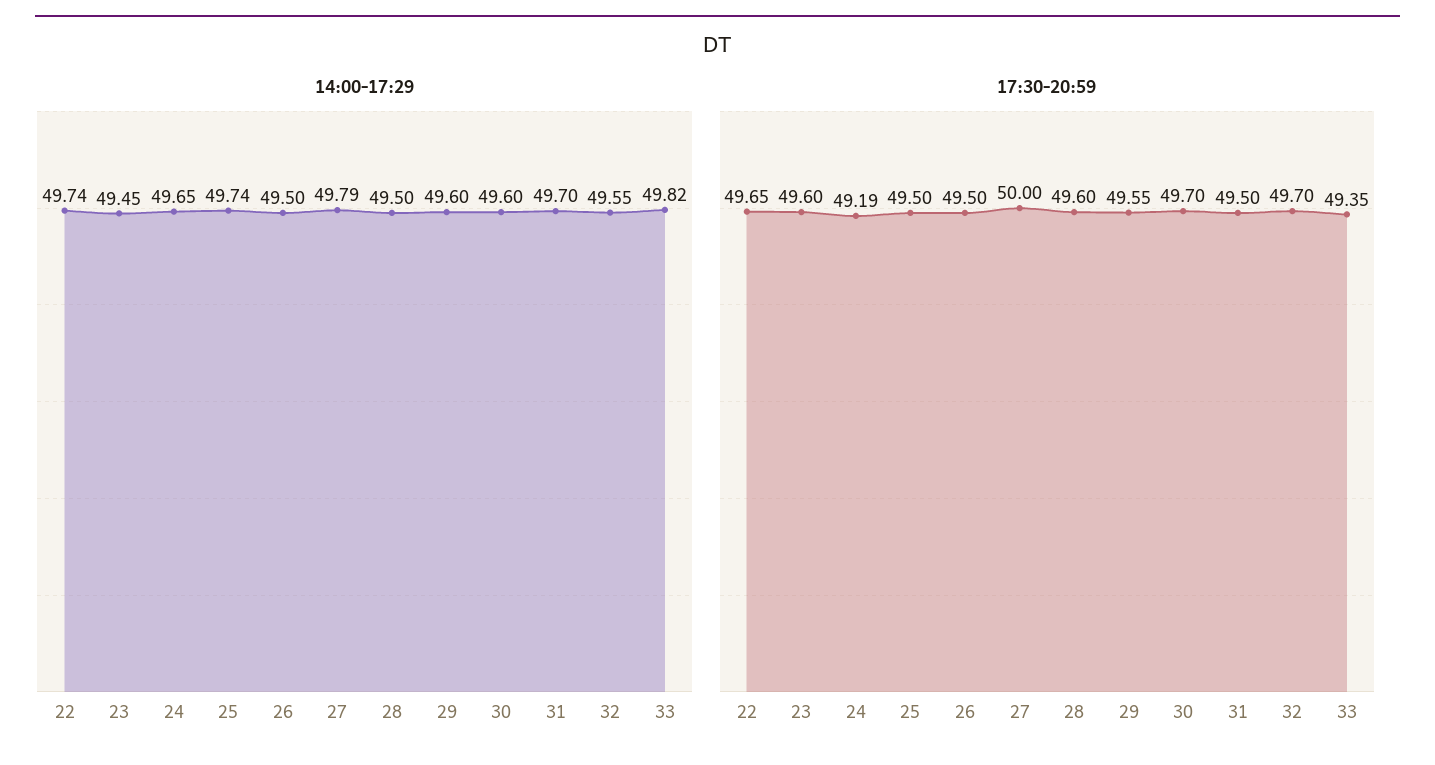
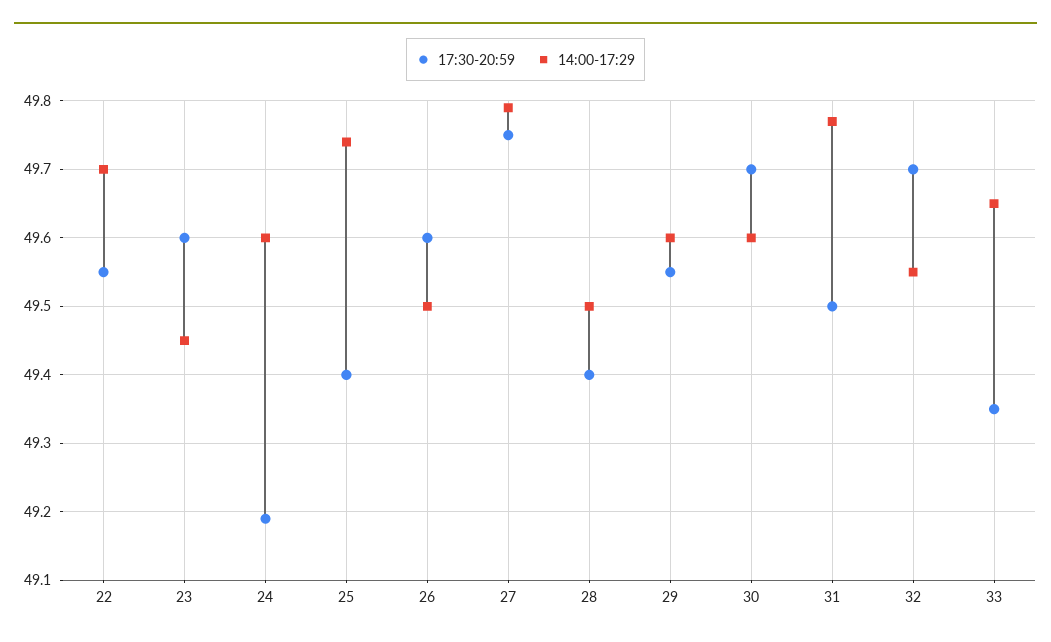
  {
    "14:00-17:29": {
-     "22": 49.74,
+     "22": 49.7,
      "23": 49.45,
-     "24": 49.65,
+     "24": 49.6,
      "25": 49.74,
      "26": 49.5,
      "27": 49.79,
      "28": 49.5,
      "29": 49.6,
      "30": 49.6,
-     "31": 49.7,
+     "31": 49.77,
      "32": 49.55,
-     "33": 49.82
+     "33": 49.65
    },
    "17:30-20:59": {
-     "22": 49.65,
+     "22": 49.55,
      "23": 49.6,
      "24": 49.19,
-     "25": 49.5,
+     "25": 49.4,
-     "26": 49.5,
+     "26": 49.6,
-     "27": 50,
+     "27": 49.75,
-     "28": 49.6,
+     "28": 49.4,
      "29": 49.55,
      "30": 49.7,
      "31": 49.5,
      "32": 49.7,
      "33": 49.35
    }
  }

